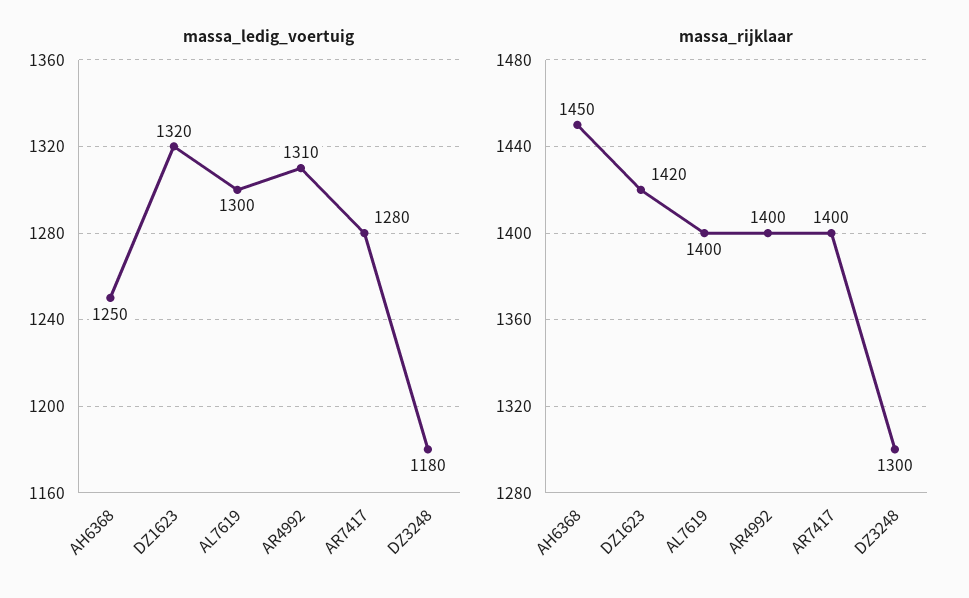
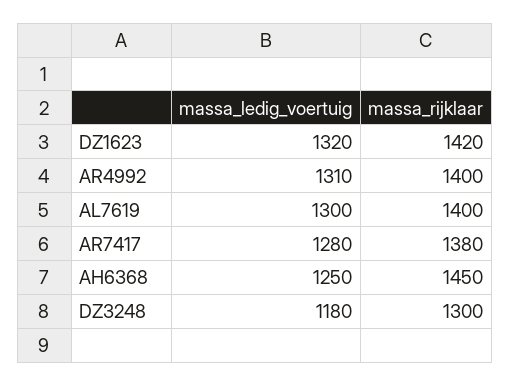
  {
    "massa_ledig_voertuig": {
      "AH6368": 1250,
      "DZ1623": 1320,
      "AL7619": 1300,
      "AR4992": 1310,
      "AR7417": 1280,
      "DZ3248": 1180
    },
    "massa_rijklaar": {
      "AH6368": 1450,
      "DZ1623": 1420,
      "AL7619": 1400,
      "AR4992": 1400,
-     "AR7417": 1400,
+     "AR7417": 1380,
      "DZ3248": 1300
    }
  }

